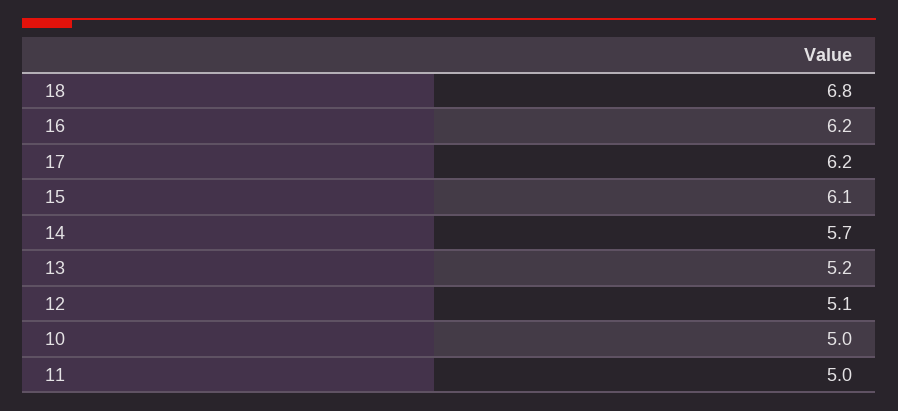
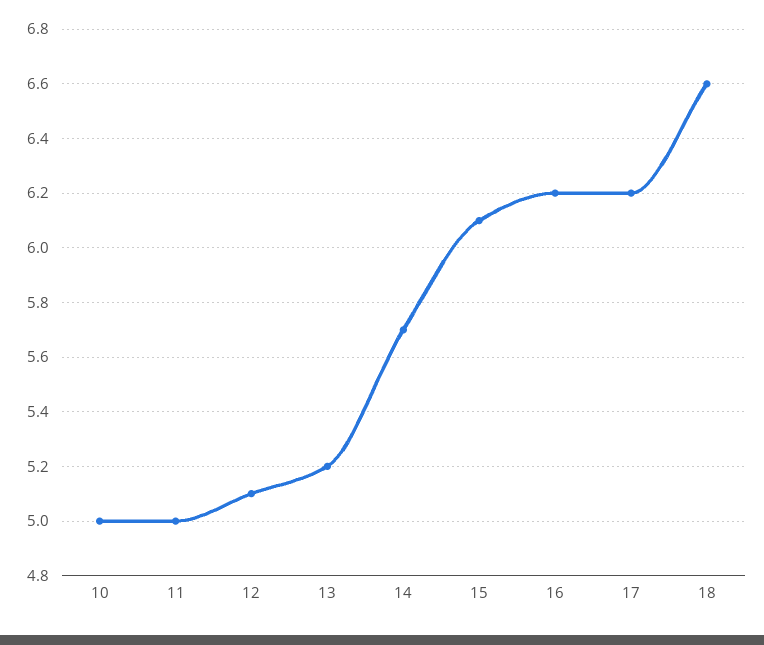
  {
-   "18": 6.8,
+   "18": 6.6,
    "16": 6.2,
    "17": 6.2,
    "15": 6.1,
    "14": 5.7,
    "13": 5.2,
    "12": 5.1,
    "10": 5,
    "11": 5
  }

